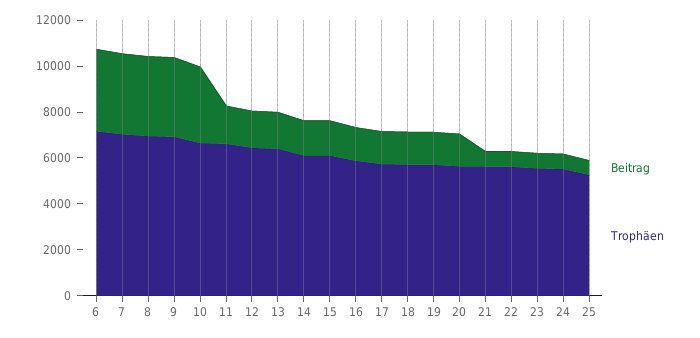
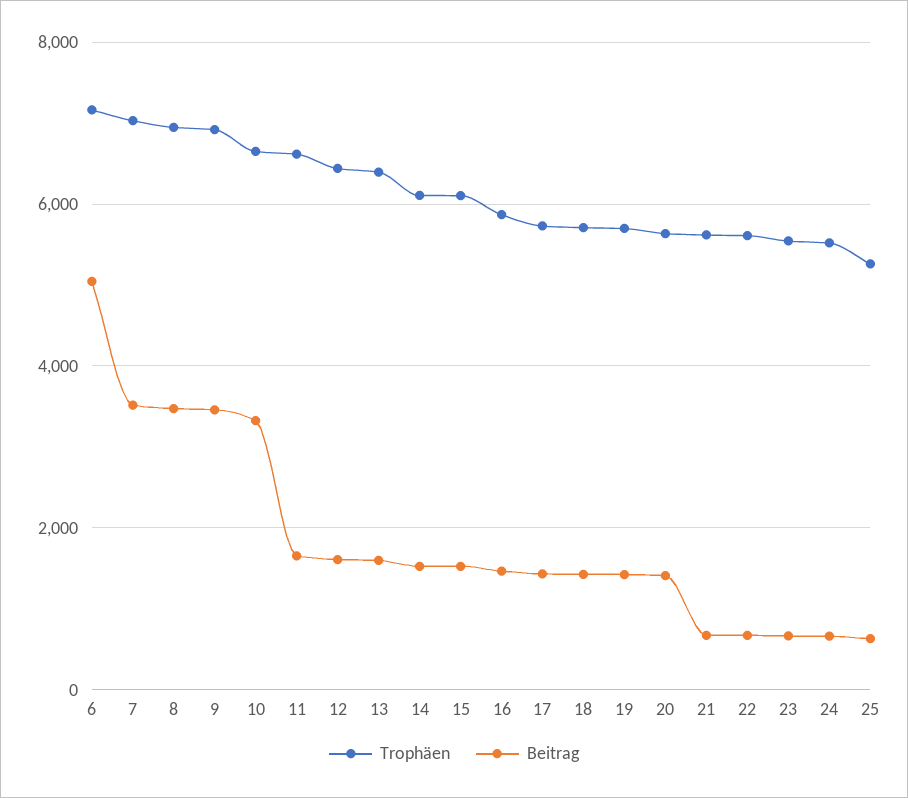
  {
    "Beitrag": {
-     "6": 3500,
+     "6": 5000,
      "7": 3600,
      "8": 3400,
      "9": 3400,
      "10": 3400,
      "11": 1600,
      "12": 1600,
      "13": 1600,
      "14": 1600,
      "15": 1600,
      "16": 1400,
      "17": 1400,
      "18": 1400,
      "19": 1400,
      "20": 1400,
      "21": 600,
      "22": 600,
      "23": 600,
      "24": 600,
      "25": 600
    },
    "Trophäen": {
      "6": 7200,
      "7": 7000,
      "8": 7000,
      "9": 7000,
      "10": 6600,
      "11": 6600,
      "12": 6400,
      "13": 6400,
      "14": 6200,
      "15": 6200,
      "16": 5800,
      "17": 5800,
      "18": 5800,
      "19": 5600,
      "20": 5600,
      "21": 5600,
      "22": 5600,
      "23": 5600,
      "24": 5600,
      "25": 5200
    }
  }

